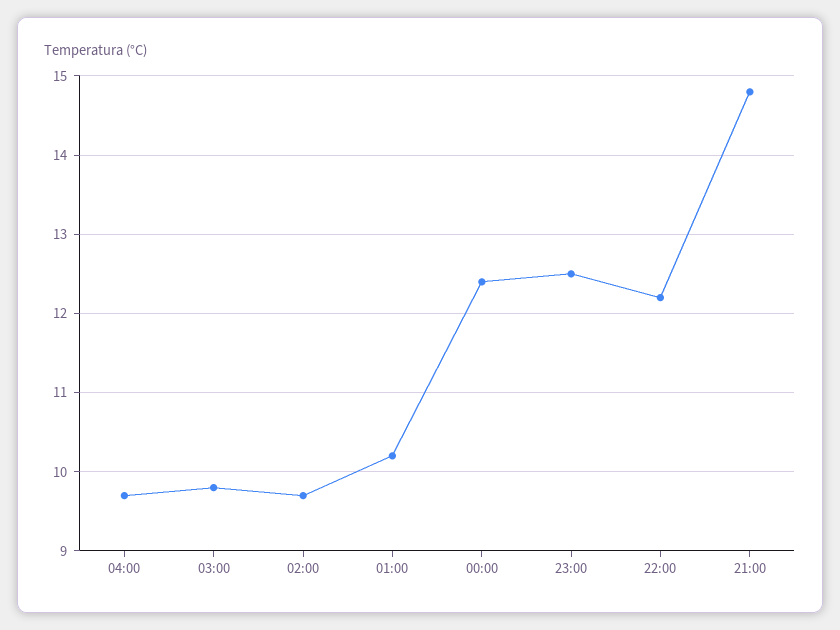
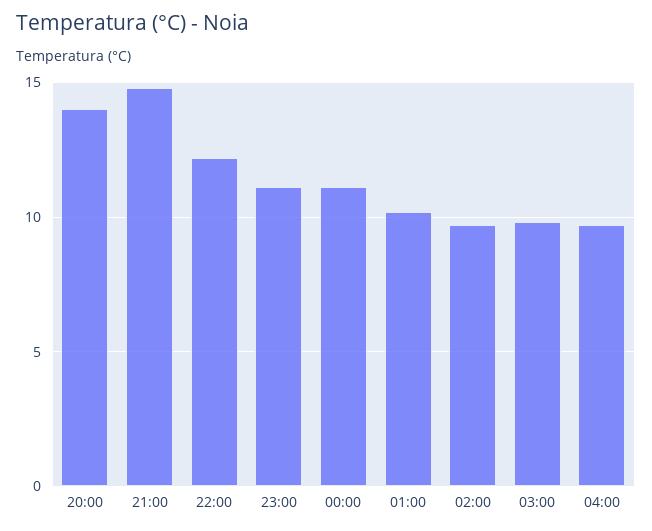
  {
    "04:00": 9.7,
    "03:00": 9.8,
    "02:00": 9.7,
    "01:00": 10.2,
-   "00:00": 12.4,
+   "00:00": 11,
-   "23:00": 12.5,
+   "23:00": 11,
    "22:00": 12.2,
-   "21:00": 14.8
+   "21:00": 14.8,
+   "20:00": 14
  }

